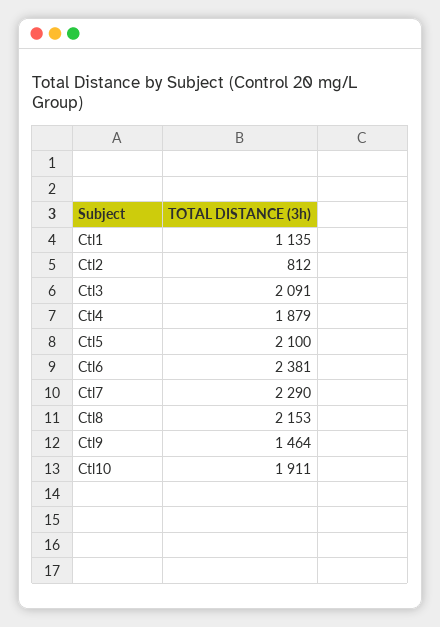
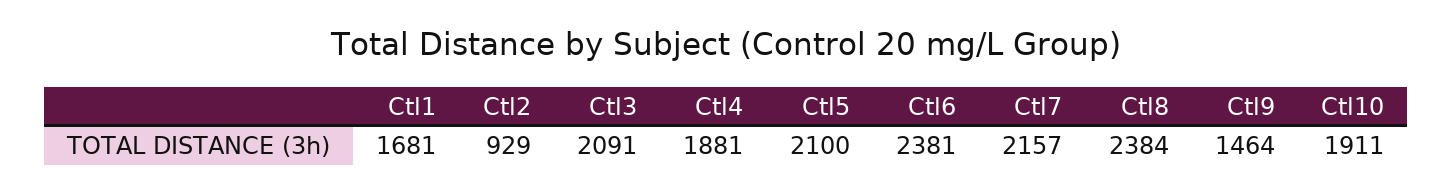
  {
-   "Ctl1": 1135,
+   "Ctl1": 1681,
-   "Ctl2": 812,
+   "Ctl2": 929,
    "Ctl3": 2091,
-   "Ctl4": 1879,
+   "Ctl4": 1881,
    "Ctl5": 2100,
    "Ctl6": 2381,
-   "Ctl7": 2290,
+   "Ctl7": 2157,
-   "Ctl8": 2153,
+   "Ctl8": 2384,
    "Ctl9": 1464,
    "Ctl10": 1911
  }

